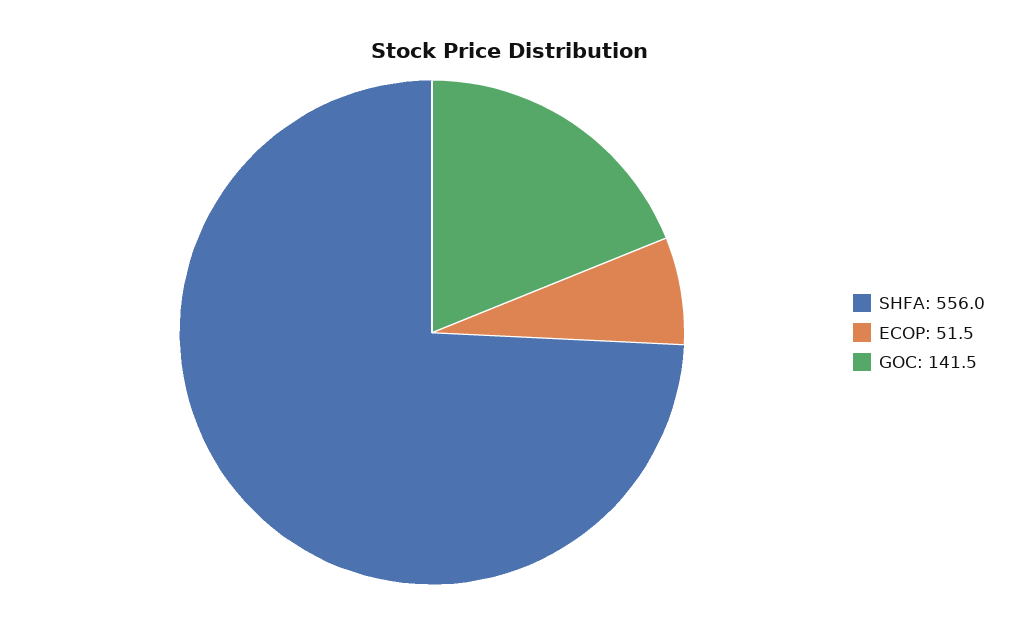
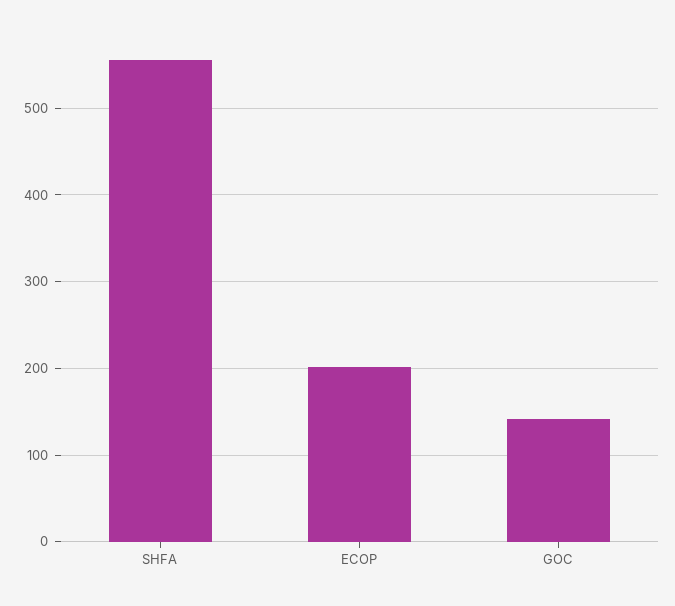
  {
    "SHFA": 556,
-   "ECOP": 51.5,
+   "ECOP": 200,
    "GOC": 141.5
  }

